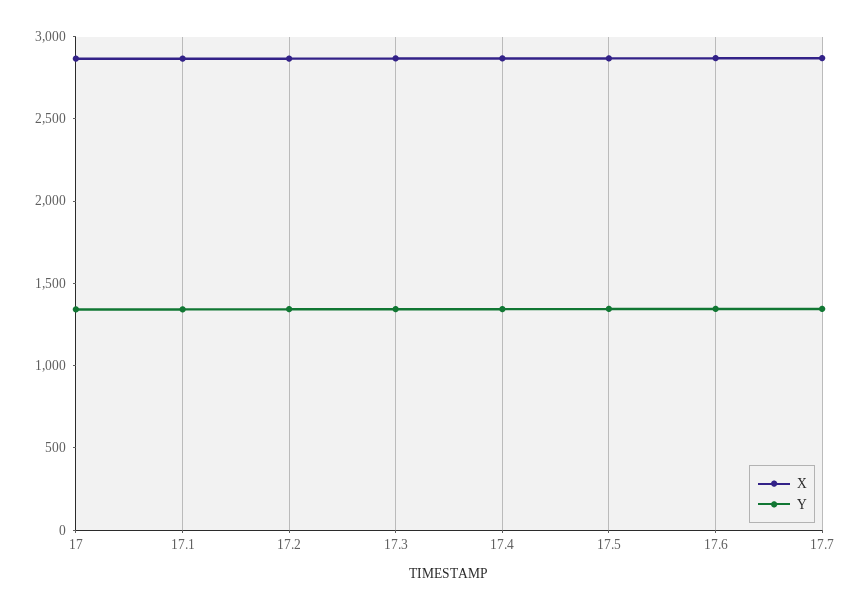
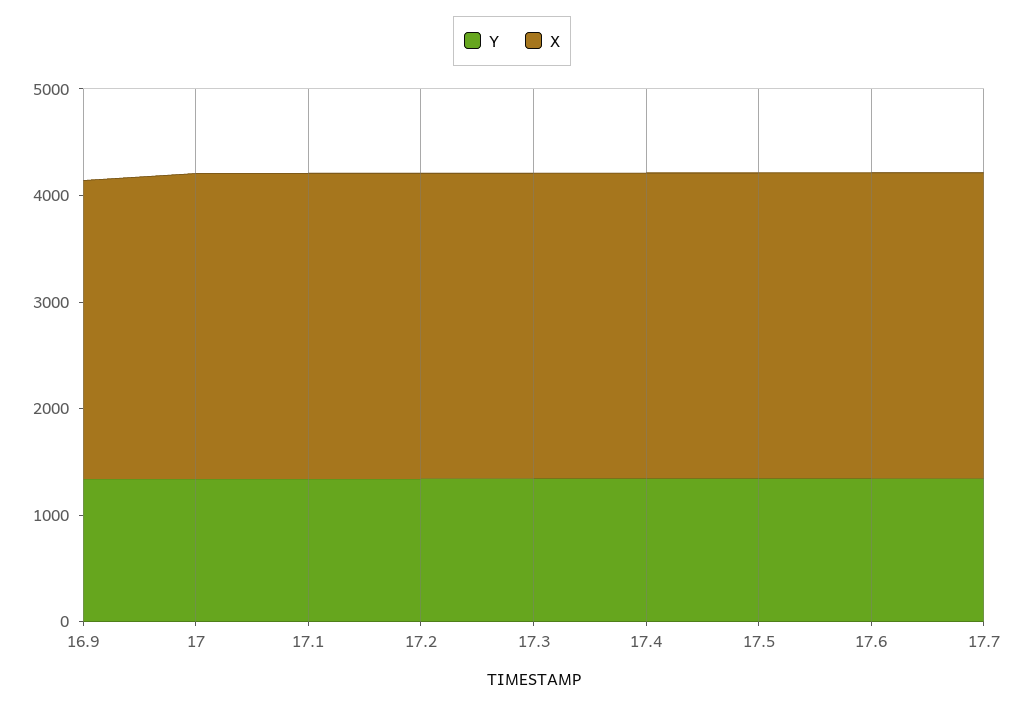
  {
    "X": {
      "17": 2900,
      "17.1": 2900,
      "17.2": 2900,
      "17.3": 2900,
      "17.4": 2900,
      "17.5": 2900,
      "17.6": 2900,
-     "17.7": 2900
+     "17.7": 2900,
+     "16.9": 2800
    },
    "Y": {
      "17": 1300,
      "17.1": 1300,
      "17.2": 1300,
      "17.3": 1300,
      "17.4": 1300,
      "17.5": 1300,
      "17.6": 1300,
-     "17.7": 1300
+     "17.7": 1300,
+     "16.9": 1400
    }
  }

